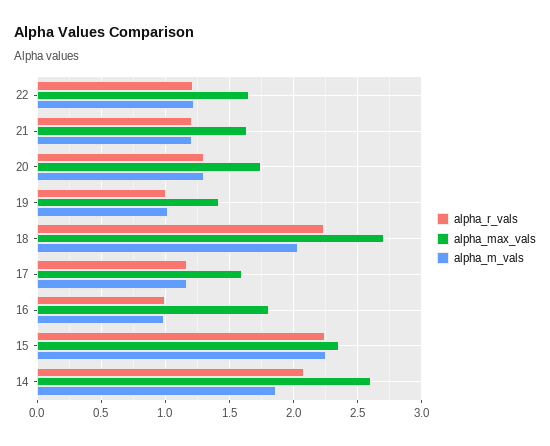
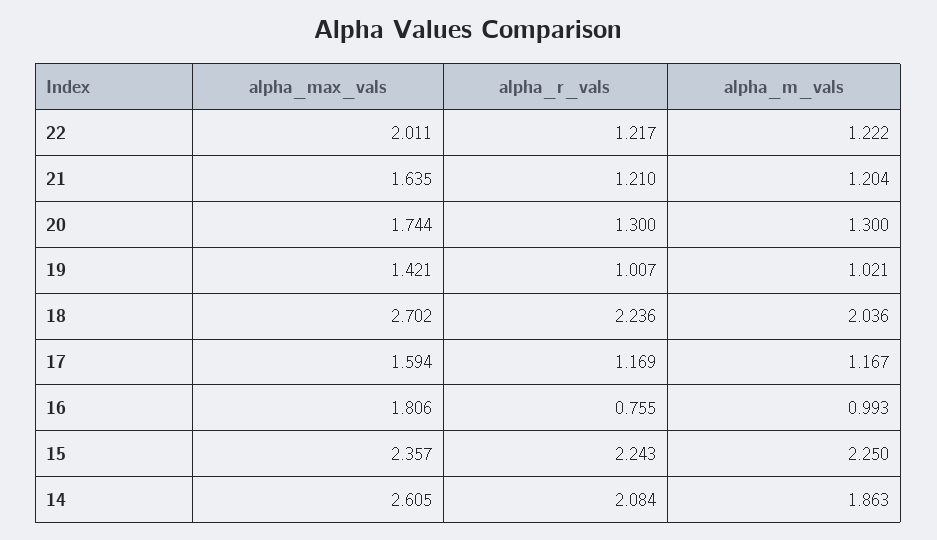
  {
    "alpha_r_vals": {
      "22": 1.217,
      "21": 1.21,
      "20": 1.3,
      "19": 1.007,
      "18": 2.236,
      "17": 1.169,
-     "16": 1,
+     "16": 0.755,
      "15": 2.243,
      "14": 2.084
    },
    "alpha_max_vals": {
-     "22": 1.65,
+     "22": 2.011,
      "21": 1.635,
      "20": 1.744,
      "19": 1.421,
      "18": 2.702,
      "17": 1.594,
      "16": 1.806,
      "15": 2.357,
      "14": 2.605
    },
    "alpha_m_vals": {
      "22": 1.222,
      "21": 1.204,
      "20": 1.3,
      "19": 1.021,
      "18": 2.036,
      "17": 1.167,
      "16": 0.993,
      "15": 2.25,
      "14": 1.863
    }
  }

